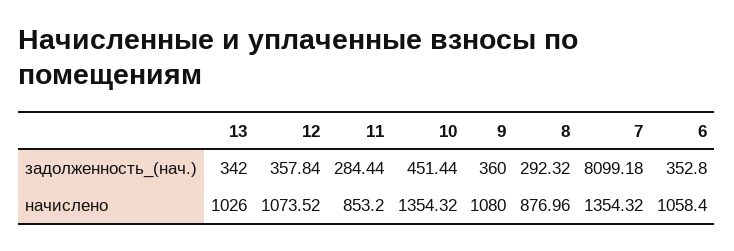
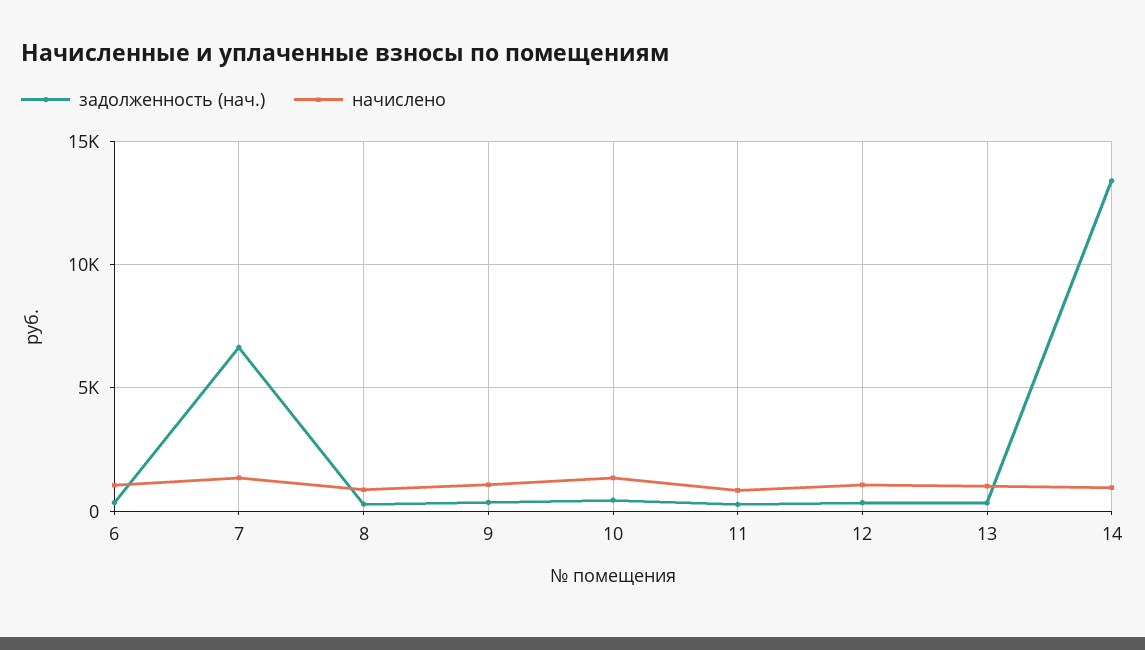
  {
    "задолженность_(нач.)": {
      "13": 342,
      "12": 357.84,
      "11": 284.44,
      "10": 451.44,
      "9": 360,
      "8": 292.32,
-     "7": 8099.18,
+     "7": 6500,
-     "6": 352.8
+     "6": 352.8,
+     "14": 13500
    },
    "начислено": {
      "13": 1026,
      "12": 1073.52,
      "11": 853.2,
      "10": 1354.32,
      "9": 1080,
      "8": 876.96,
      "7": 1354.32,
-     "6": 1058.4
+     "6": 1058.4,
+     "14": 1000
    }
  }

